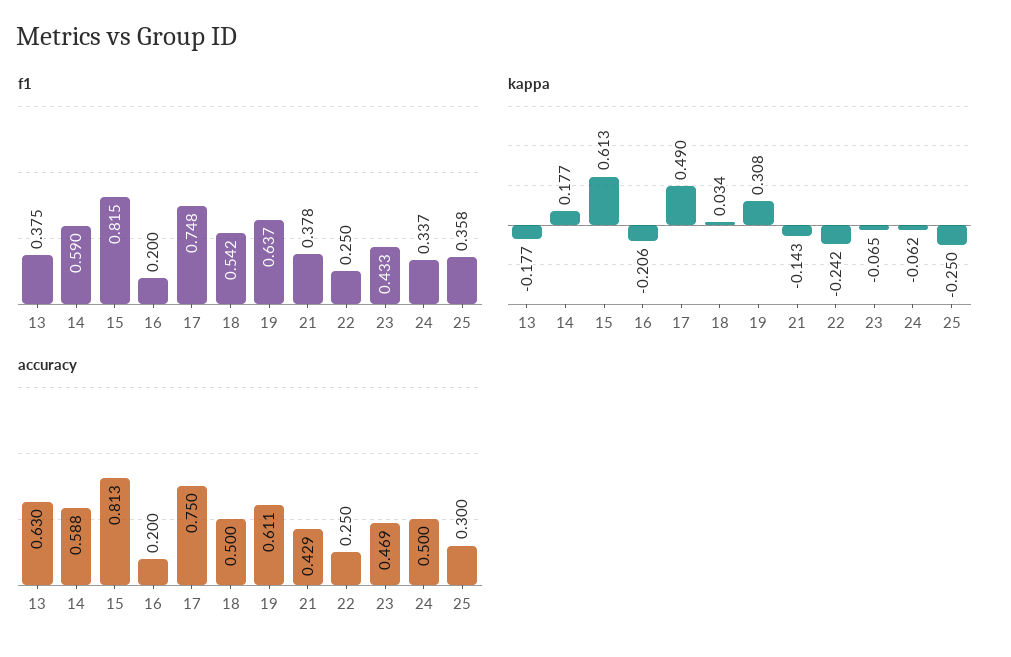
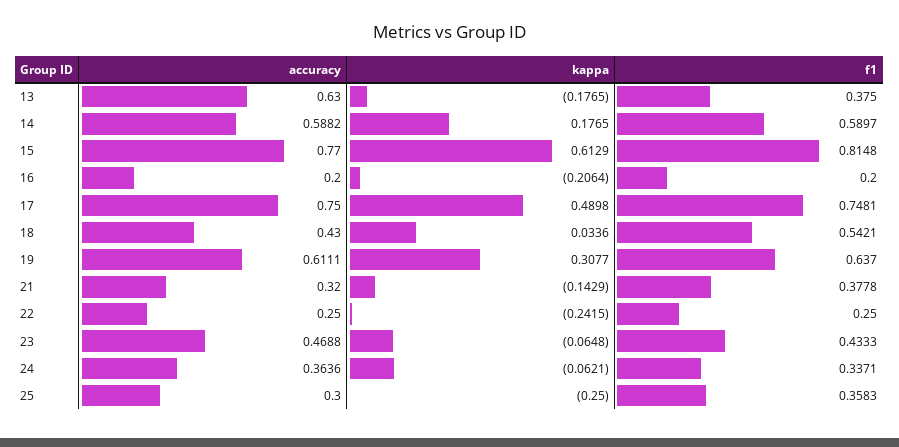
  {
    "f1": {
      "13": 0.375,
      "14": 0.5897,
      "15": 0.8148,
      "16": 0.2,
      "17": 0.7481,
      "18": 0.5421,
      "19": 0.637,
      "21": 0.3778,
      "22": 0.25,
      "23": 0.4333,
      "24": 0.3371,
      "25": 0.3583
    },
    "kappa": {
      "13": -0.1765,
      "14": 0.1765,
      "15": 0.6129,
      "16": -0.2064,
      "17": 0.4898,
      "18": 0.0336,
      "19": 0.3077,
      "21": -0.1429,
      "22": -0.2415,
      "23": -0.0648,
      "24": -0.0621,
      "25": -0.25
    },
    "accuracy": {
      "13": 0.63,
      "14": 0.5882,
-     "15": 0.813,
+     "15": 0.77,
      "16": 0.2,
      "17": 0.75,
-     "18": 0.5,
+     "18": 0.43,
      "19": 0.6111,
-     "21": 0.429,
+     "21": 0.32,
      "22": 0.25,
      "23": 0.4688,
-     "24": 0.5,
+     "24": 0.3636,
      "25": 0.3
    }
  }

